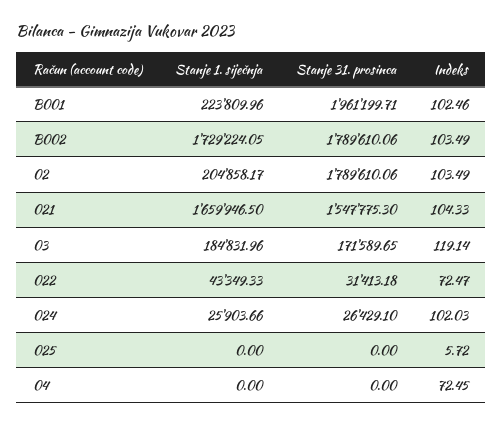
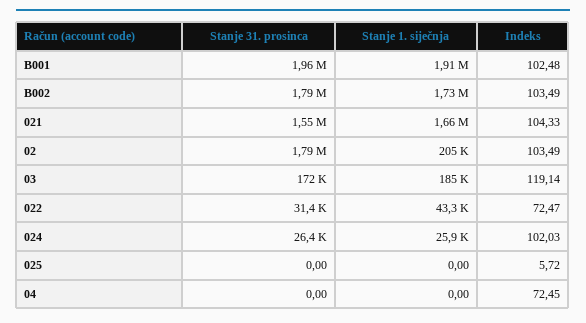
  {
    "Stanje 1. siječnja": {
-     "B001": 223809.96,
+     "B001": 1910000,
      "B002": 1729224.05,
      "02": 204858.17,
      "021": 1659946.5,
      "03": 184831.96,
      "022": 43349.33,
      "024": 25903.66,
      "025": 0,
      "04": 0
    },
    "Stanje 31. prosinca": {
      "B001": 1961199.71,
      "B002": 1789610.06,
      "02": 1789610.06,
      "021": 1547775.3,
      "03": 171589.65,
      "022": 31413.18,
      "024": 26429.1,
      "025": 0,
      "04": 0
    },
    "Indeks": {
-     "B001": 102.46,
+     "B001": 102.48,
      "B002": 103.49,
      "02": 103.49,
      "021": 104.33,
      "03": 119.14,
      "022": 72.47,
      "024": 102.03,
      "025": 5.72,
      "04": 72.45
    }
  }

